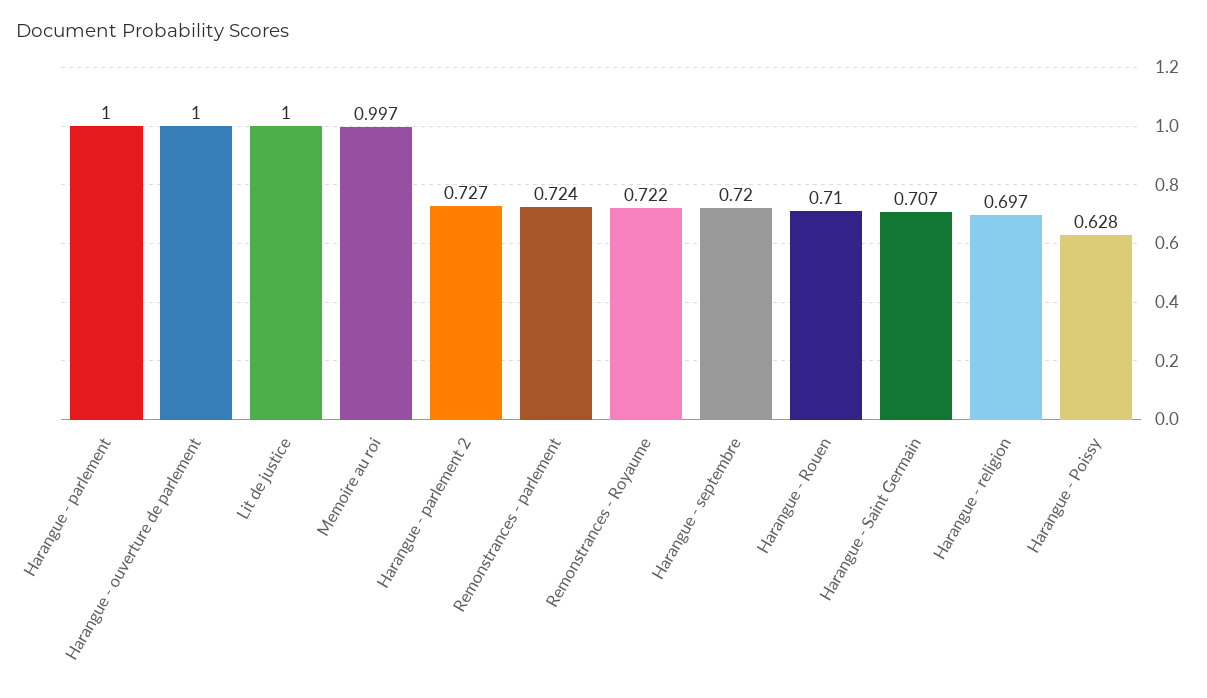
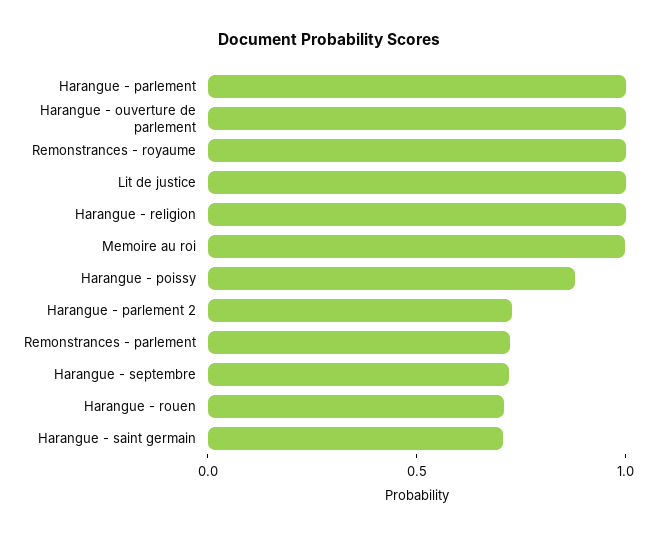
  {
    "Harangue - parlement": 1,
    "Harangue - ouverture de parlement": 1,
    "Lit de justice": 1,
    "Memoire au roi": 0.997,
    "Harangue - parlement 2": 0.727,
    "Remonstrances - parlement": 0.724,
-   "Remonstrances - Royaume": 0.722,
+   "Remonstrances - Royaume": 1,
    "Harangue - septembre": 0.72,
    "Harangue - Rouen": 0.71,
    "Harangue - Saint Germain": 0.707,
-   "Harangue - religion": 0.697,
+   "Harangue - religion": 1,
-   "Harangue - Poissy": 0.628
+   "Harangue - Poissy": 0.9
  }

